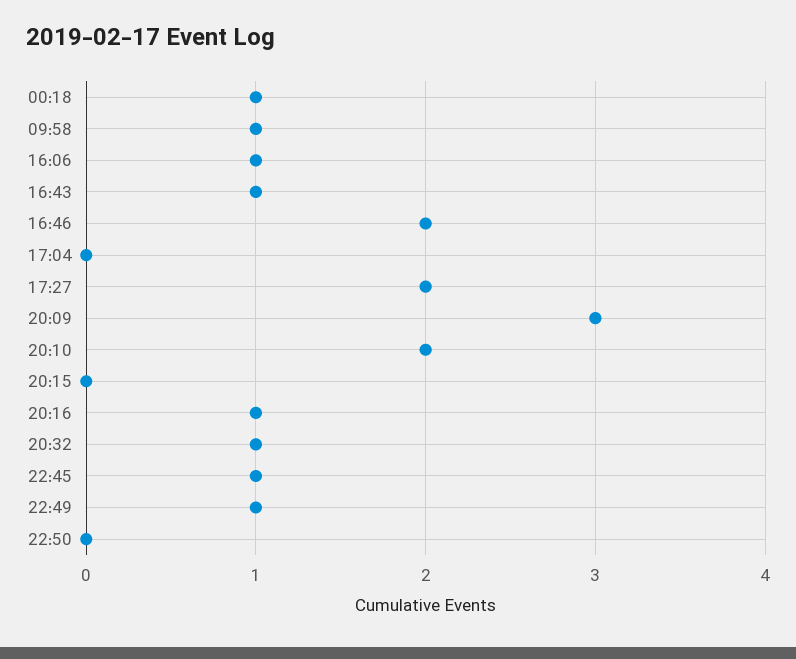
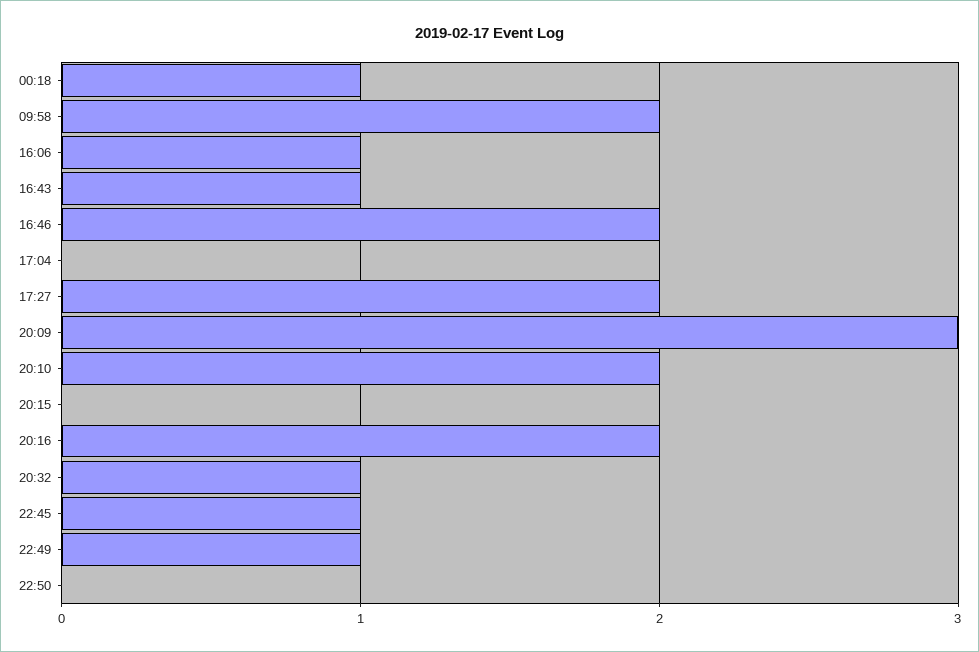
  {
    "00:18": 1,
-   "09:58": 1,
+   "09:58": 2,
    "16:06": 1,
    "16:43": 1,
    "16:46": 2,
    "17:04": 0,
    "17:27": 2,
    "20:09": 3,
    "20:10": 2,
    "20:15": 0,
-   "20:16": 1,
+   "20:16": 2,
    "20:32": 1,
    "22:45": 1,
    "22:49": 1,
    "22:50": 0
  }

